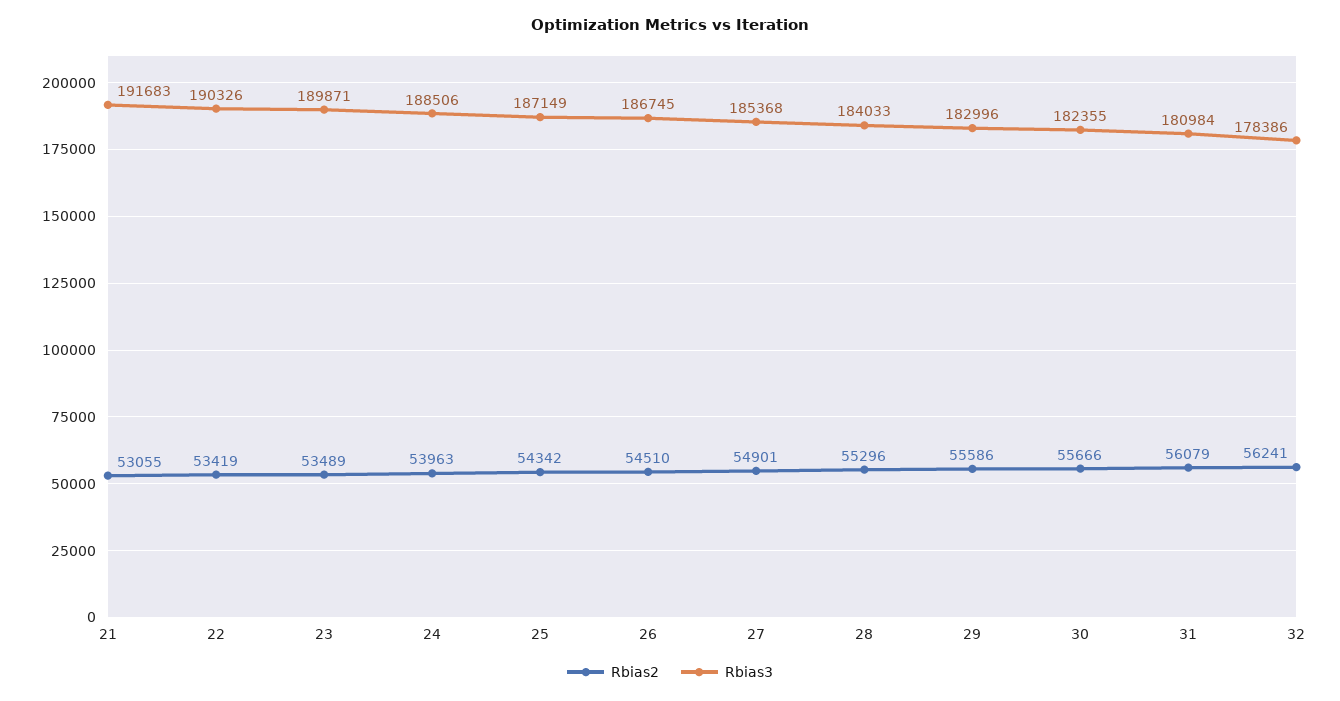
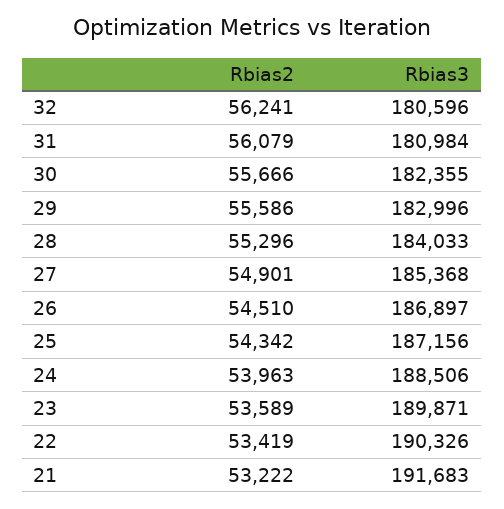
  {
    "Rbias2": {
-     "21": 53055,
+     "21": 53222,
      "22": 53419,
-     "23": 53489,
+     "23": 53589,
      "24": 53963,
      "25": 54342,
      "26": 54510,
      "27": 54901,
      "28": 55296,
      "29": 55586,
      "30": 55666,
      "31": 56079,
      "32": 56241
    },
    "Rbias3": {
      "21": 191683,
      "22": 190326,
      "23": 189871,
      "24": 188506,
-     "25": 187149,
+     "25": 187156,
-     "26": 186745,
+     "26": 186897,
      "27": 185368,
      "28": 184033,
      "29": 182996,
      "30": 182355,
      "31": 180984,
-     "32": 178386
+     "32": 180596
    }
  }

